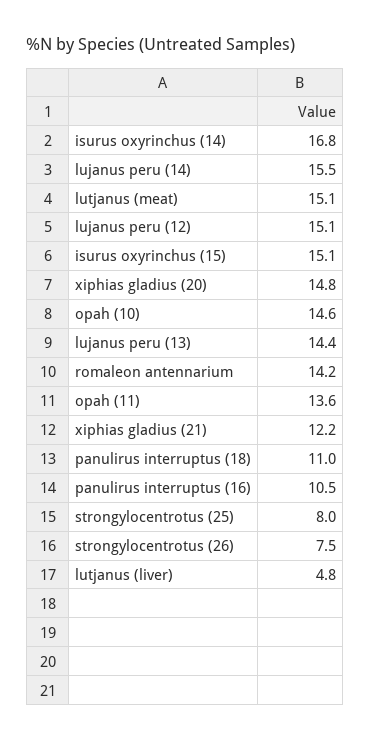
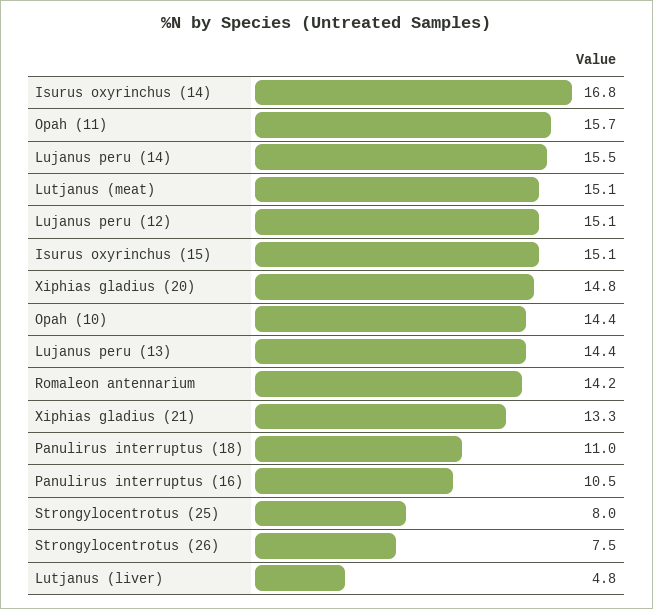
  {
    "isurus oxyrinchus (14)": 16.8,
    "lujanus peru (14)": 15.5,
    "lutjanus (meat)": 15.1,
    "lujanus peru (12)": 15.1,
    "isurus oxyrinchus (15)": 15.1,
    "xiphias gladius (20)": 14.8,
-   "opah (10)": 14.6,
+   "opah (10)": 14.4,
    "lujanus peru (13)": 14.4,
    "romaleon antennarium": 14.2,
-   "opah (11)": 13.6,
+   "opah (11)": 15.7,
-   "xiphias gladius (21)": 12.2,
+   "xiphias gladius (21)": 13.3,
    "panulirus interruptus (18)": 11,
    "panulirus interruptus (16)": 10.5,
    "strongylocentrotus (25)": 8,
    "strongylocentrotus (26)": 7.5,
    "lutjanus (liver)": 4.8
  }

